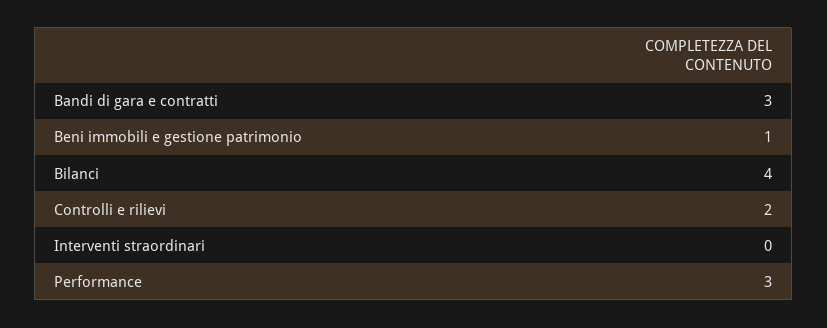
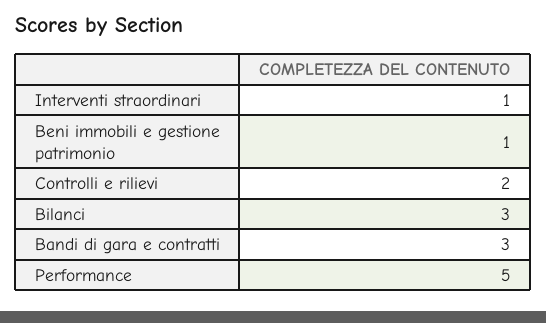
  {
    "Bandi di gara e contratti": 3,
    "Beni immobili e gestione patrimonio": 1,
-   "Bilanci": 4,
+   "Bilanci": 3,
    "Controlli e rilievi": 2,
-   "Interventi straordinari": 0,
+   "Interventi straordinari": 1,
-   "Performance": 3
+   "Performance": 5
  }

